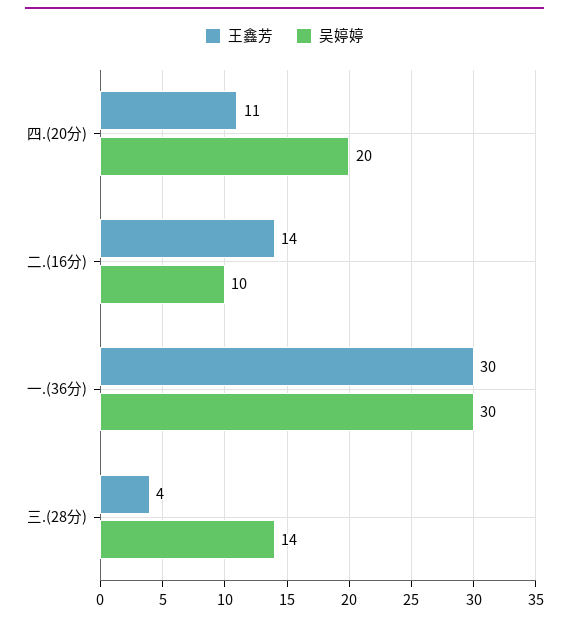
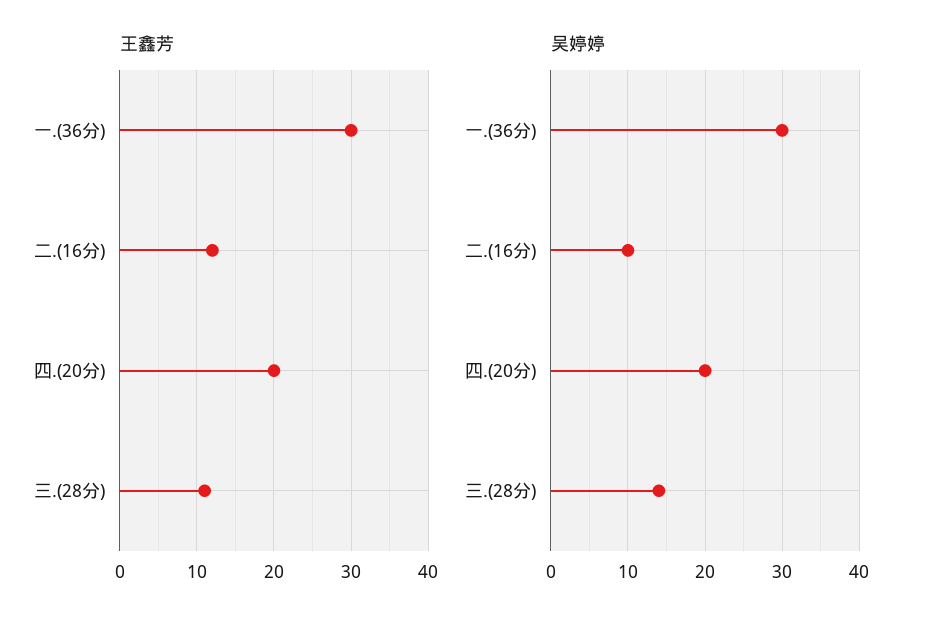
  {
    "王鑫芳": {
-     "四.(20分)": 11,
+     "四.(20分)": 20,
-     "二.(16分)": 14,
+     "二.(16分)": 12,
      "一.(36分)": 30,
-     "三.(28分)": 4
+     "三.(28分)": 11
    },
    "吴婷婷": {
      "四.(20分)": 20,
      "二.(16分)": 10,
      "一.(36分)": 30,
      "三.(28分)": 14
    }
  }

